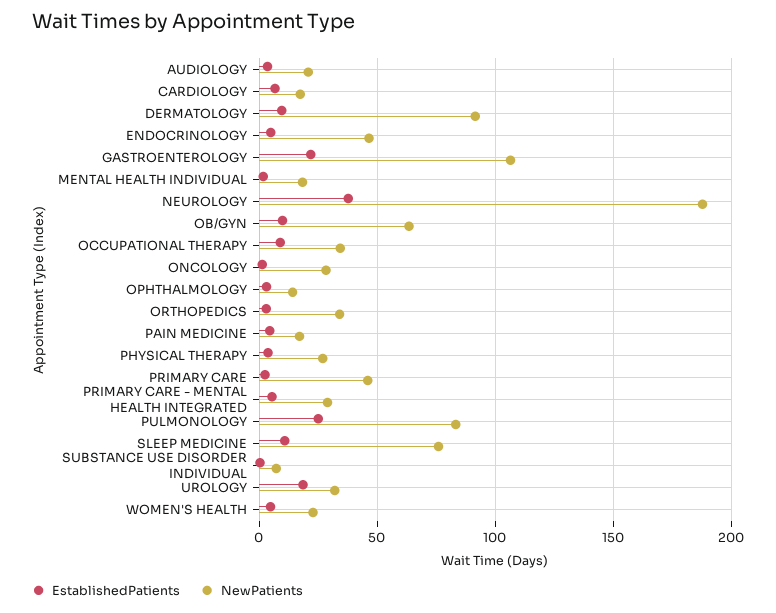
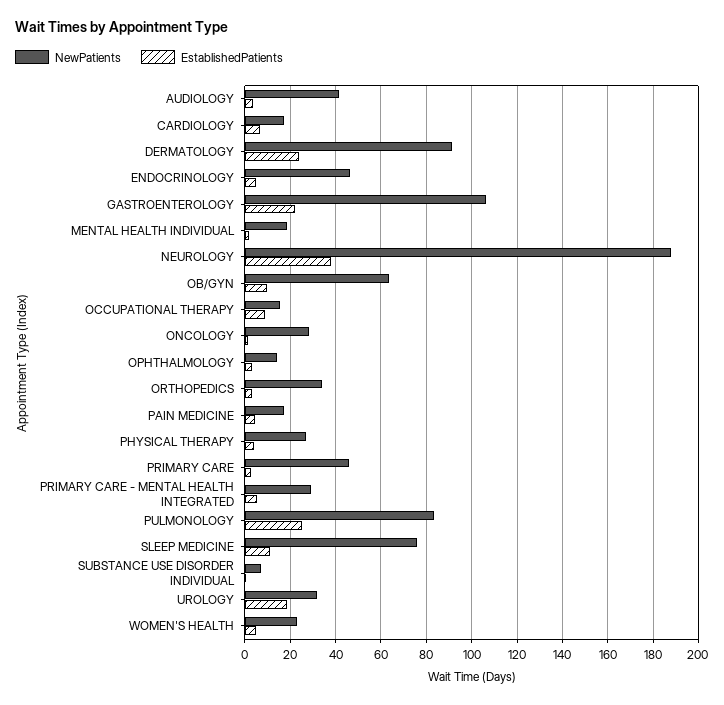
  {
    "EstablishedPatients": {
      "AUDIOLOGY": 5,
      "CARDIOLOGY": 5,
-     "DERMATOLOGY": 10,
+     "DERMATOLOGY": 25,
      "ENDOCRINOLOGY": 5,
      "GASTROENTEROLOGY": 20,
      "MENTAL HEALTH INDIVIDUAL": 0,
      "NEUROLOGY": 40,
      "OB/GYN": 10,
      "OCCUPATIONAL THERAPY": 10,
      "ONCOLOGY": 0,
      "OPHTHALMOLOGY": 5,
      "ORTHOPEDICS": 5,
      "PAIN MEDICINE": 5,
      "PHYSICAL THERAPY": 5,
      "PRIMARY CARE": 5,
      "PRIMARY CARE - MENTAL HEALTH INTEGRATED": 5,
      "PULMONOLOGY": 25,
      "SLEEP MEDICINE": 10,
      "SUBSTANCE USE DISORDER INDIVIDUAL": 0,
      "UROLOGY": 20,
      "WOMEN'S HEALTH": 5
    },
    "NewPatients": {
-     "AUDIOLOGY": 20,
+     "AUDIOLOGY": 40,
      "CARDIOLOGY": 15,
      "DERMATOLOGY": 90,
      "ENDOCRINOLOGY": 45,
      "GASTROENTEROLOGY": 105,
      "MENTAL HEALTH INDIVIDUAL": 20,
      "NEUROLOGY": 190,
      "OB/GYN": 65,
-     "OCCUPATIONAL THERAPY": 35,
+     "OCCUPATIONAL THERAPY": 15,
      "ONCOLOGY": 30,
      "OPHTHALMOLOGY": 15,
      "ORTHOPEDICS": 35,
      "PAIN MEDICINE": 15,
      "PHYSICAL THERAPY": 25,
      "PRIMARY CARE": 45,
      "PRIMARY CARE - MENTAL HEALTH INTEGRATED": 30,
      "PULMONOLOGY": 85,
      "SLEEP MEDICINE": 75,
      "SUBSTANCE USE DISORDER INDIVIDUAL": 5,
      "UROLOGY": 30,
      "WOMEN'S HEALTH": 25
    }
  }

